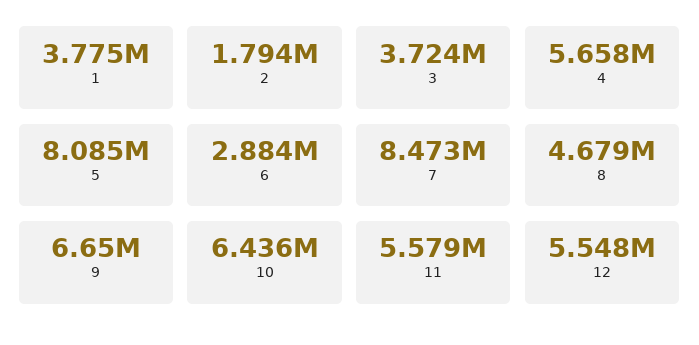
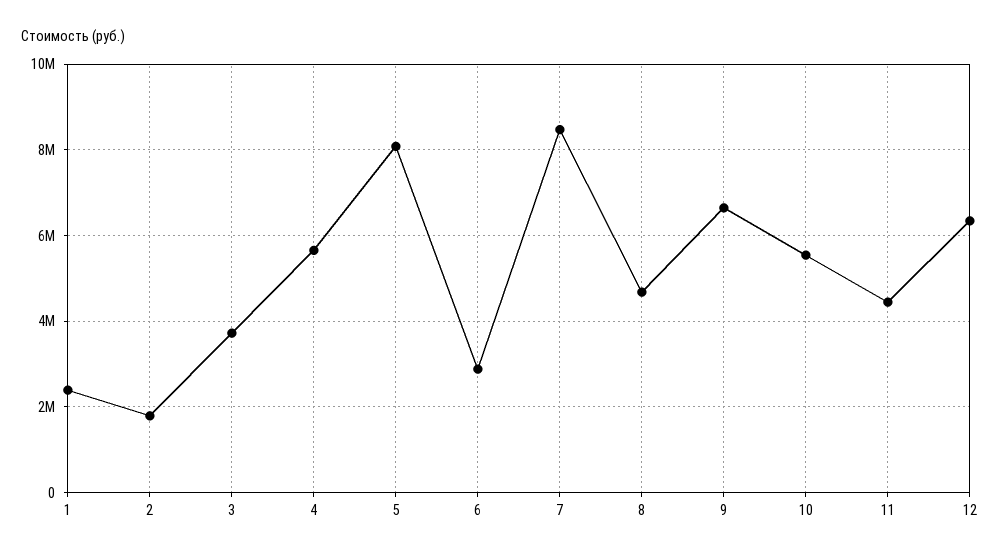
  {
-   "1": 3775000,
+   "1": 2400000,
    "2": 1794000,
    "3": 3724000,
    "4": 5658000,
    "5": 8085000,
    "6": 2884000,
    "7": 8473000,
    "8": 4679000,
    "9": 6650000,
-   "10": 6436000,
+   "10": 5600000,
-   "11": 5579000,
+   "11": 4400000,
-   "12": 5548000
+   "12": 6400000
  }

